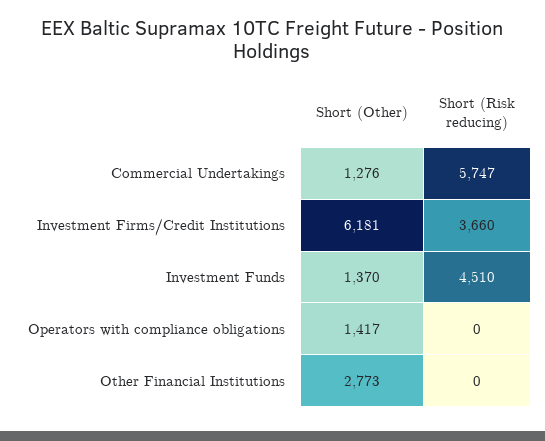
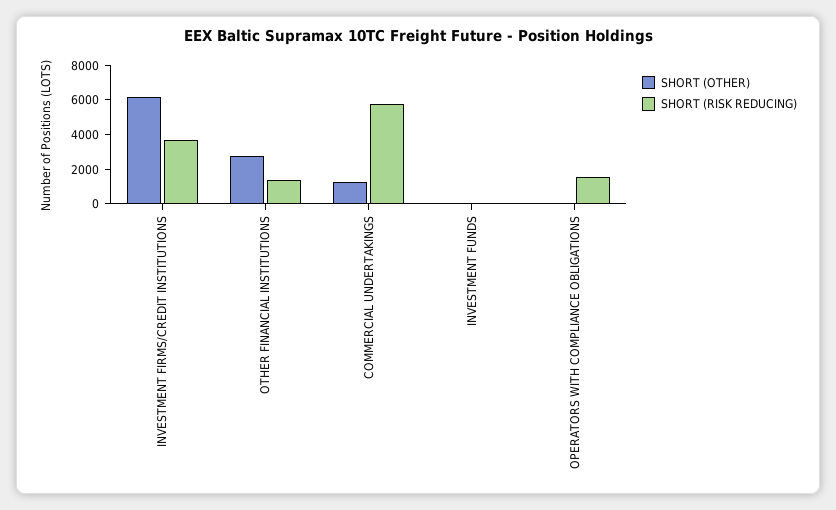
  {
    "Short (Other)": {
      "Commercial Undertakings": 1276,
      "Investment Firms/Credit Institutions": 6181,
-     "Investment Funds": 1370,
+     "Investment Funds": 0,
-     "Operators with compliance obligations": 1417,
+     "Operators with compliance obligations": 0,
      "Other Financial Institutions": 2773
    },
    "Short (Risk reducing)": {
      "Commercial Undertakings": 5747,
      "Investment Firms/Credit Institutions": 3660,
-     "Investment Funds": 4510,
+     "Investment Funds": 0,
-     "Operators with compliance obligations": 0,
+     "Operators with compliance obligations": 1500,
-     "Other Financial Institutions": 0
+     "Other Financial Institutions": 1500
    }
  }

